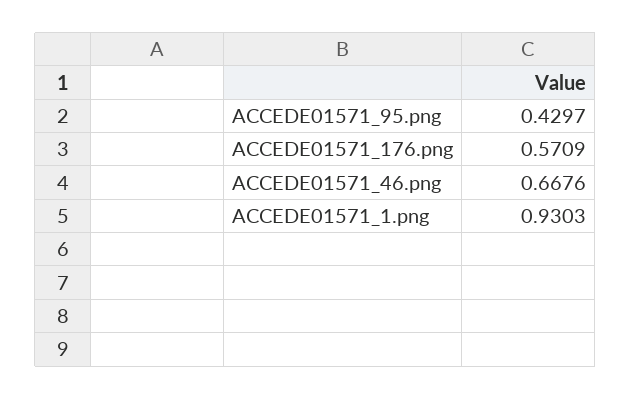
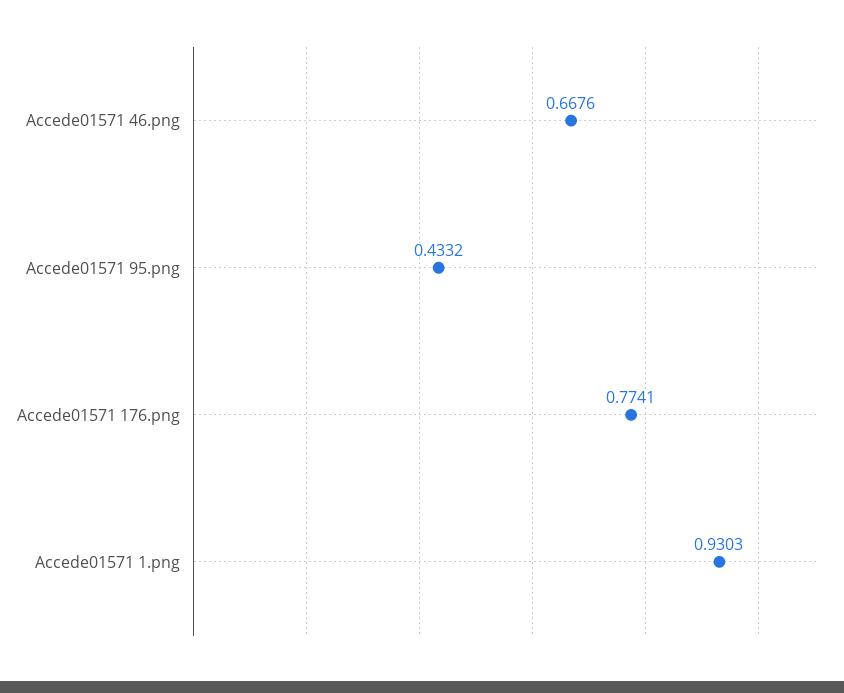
  {
-   "ACCEDE01571_95.png": 0.4297,
+   "ACCEDE01571_95.png": 0.4332,
-   "ACCEDE01571_176.png": 0.5709,
+   "ACCEDE01571_176.png": 0.7741,
    "ACCEDE01571_46.png": 0.6676,
    "ACCEDE01571_1.png": 0.9303
  }

